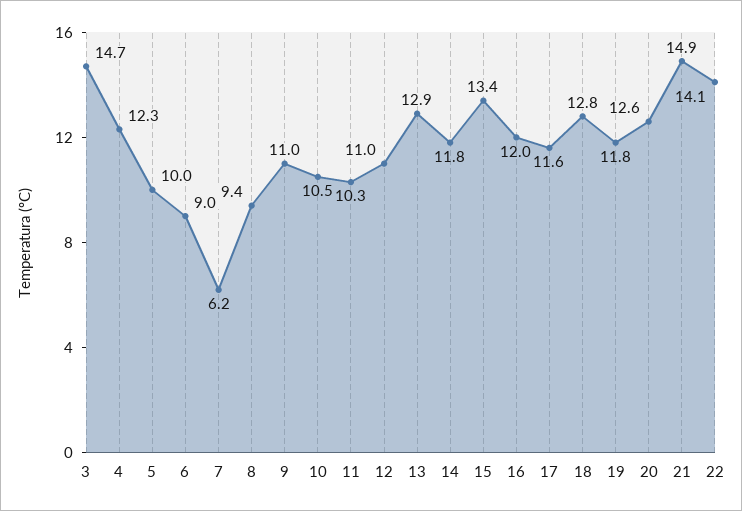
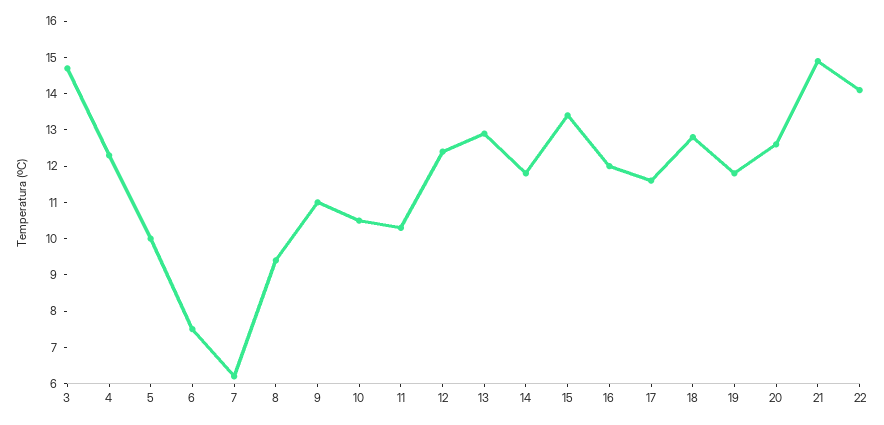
  {
    "3": 14.7,
    "4": 12.3,
    "5": 10,
-   "6": 9,
+   "6": 7.5,
    "7": 6.2,
    "8": 9.4,
    "9": 11,
    "10": 10.5,
    "11": 10.3,
-   "12": 11,
+   "12": 12.5,
    "13": 12.9,
    "14": 11.8,
    "15": 13.4,
    "16": 12,
    "17": 11.6,
    "18": 12.8,
    "19": 11.8,
    "20": 12.6,
    "21": 14.9,
    "22": 14.1
  }

